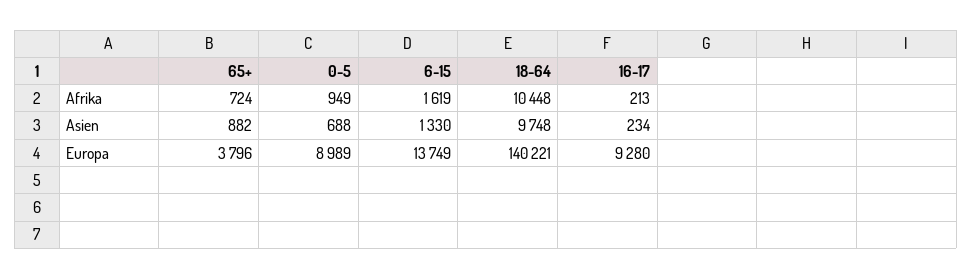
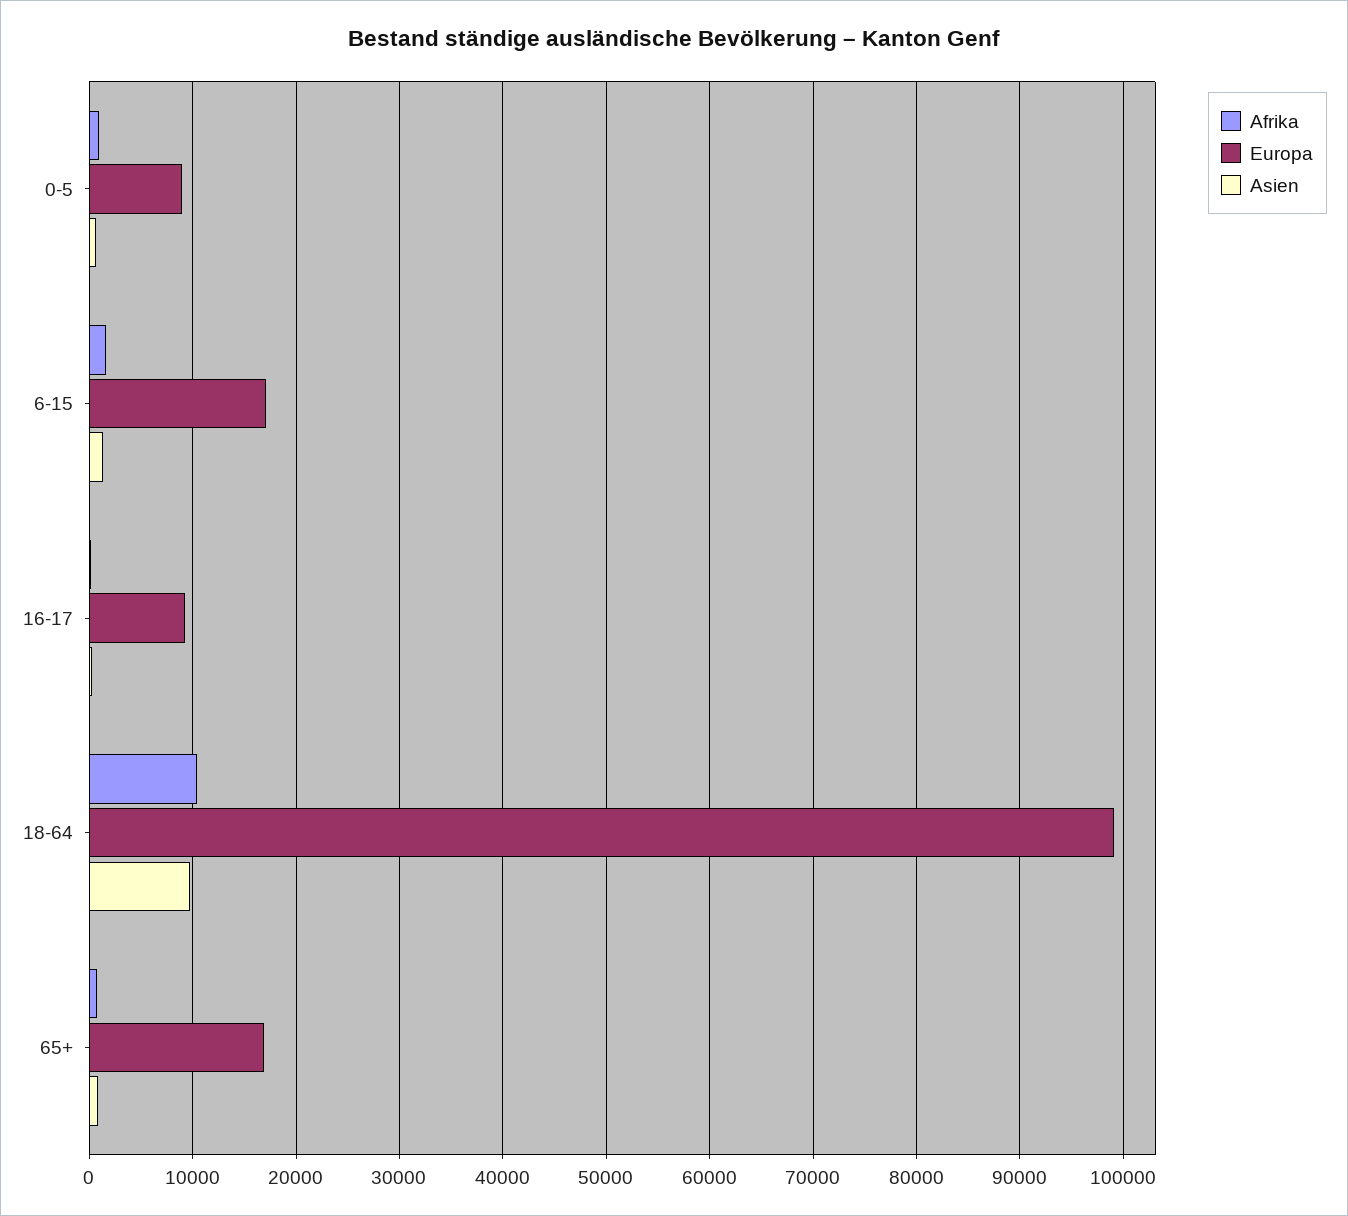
  {
    "Afrika": {
      "65+": 724,
      "0-5": 949,
      "6-15": 1619,
      "18-64": 10448,
      "16-17": 213
    },
    "Asien": {
      "65+": 882,
      "0-5": 688,
      "6-15": 1330,
      "18-64": 9748,
      "16-17": 234
    },
    "Europa": {
-     "65+": 3796,
+     "65+": 17000,
      "0-5": 8989,
-     "6-15": 13749,
+     "6-15": 17000,
-     "18-64": 140221,
+     "18-64": 99000,
      "16-17": 9280
    }
  }

